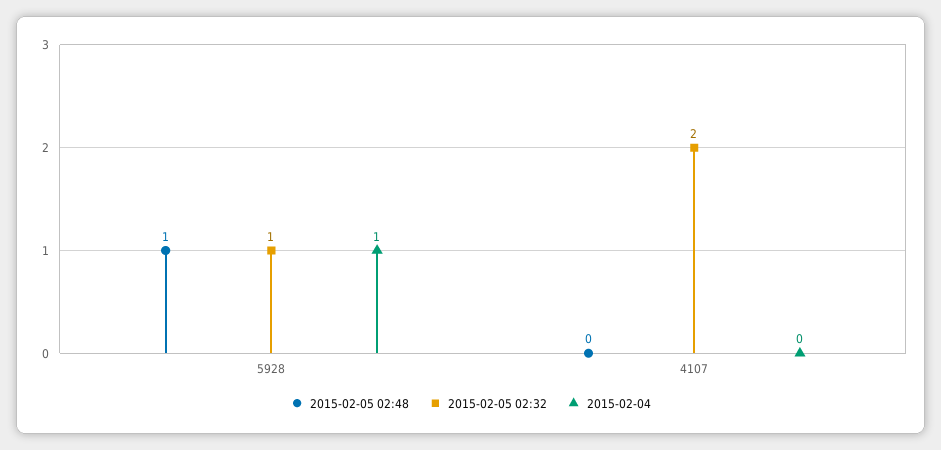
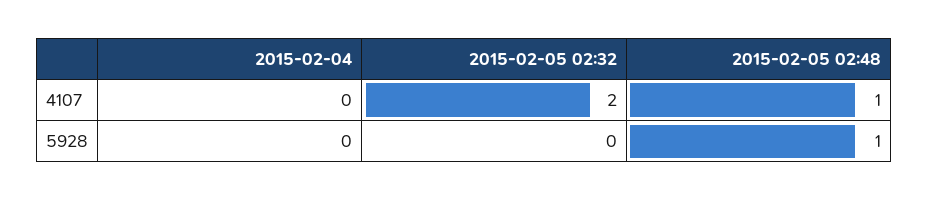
  {
    "2015-02-05 02:48": {
      "5928": 1,
-     "4107": 0
+     "4107": 1
    },
    "2015-02-05 02:32": {
-     "5928": 1,
+     "5928": 0,
      "4107": 2
    },
    "2015-02-04": {
-     "5928": 1,
+     "5928": 0,
      "4107": 0
    }
  }

